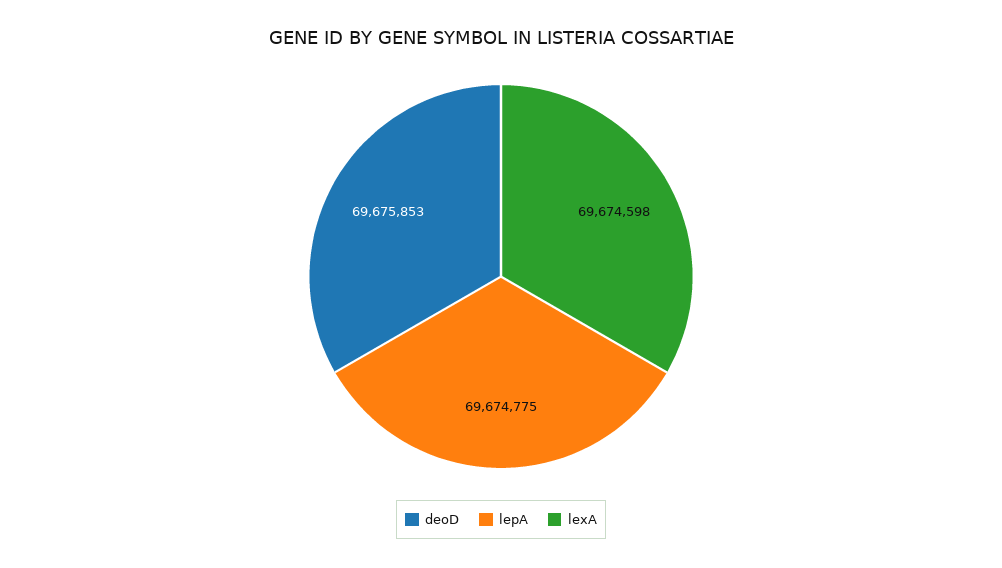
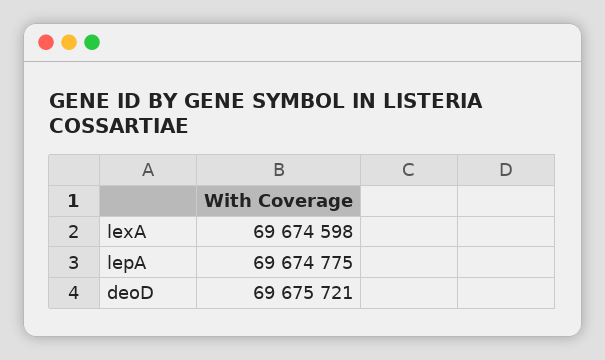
  {
-   "deoD": 69675853,
+   "deoD": 69675721,
    "lepA": 69674775,
    "lexA": 69674598
  }

